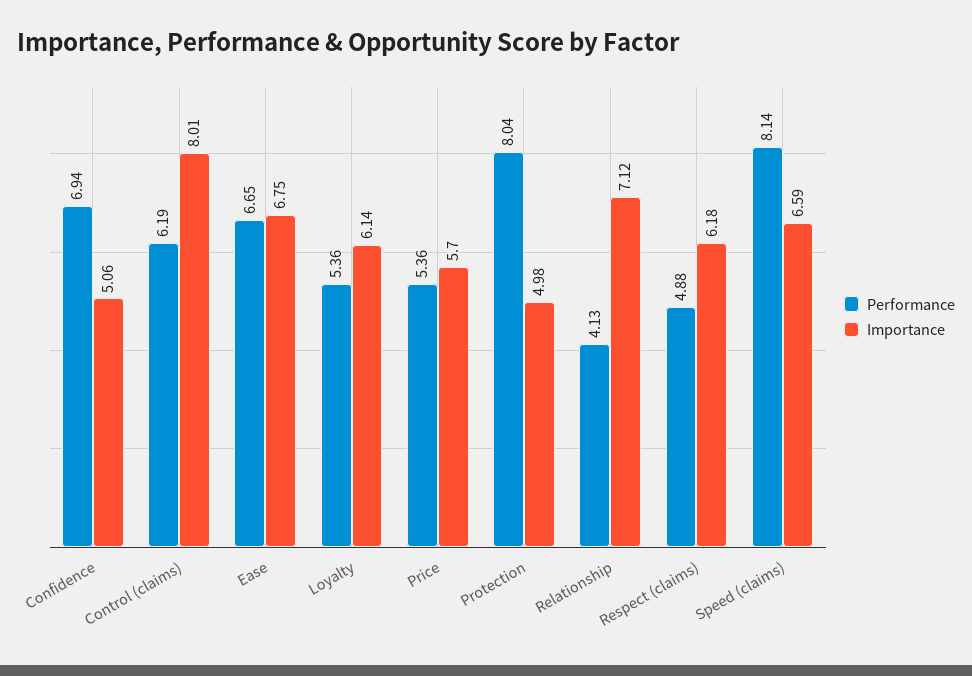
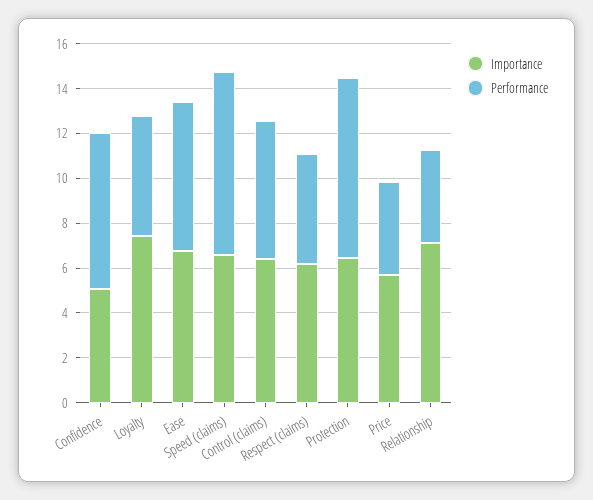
  {
    "Performance": {
      "Confidence": 6.94,
      "Control (claims)": 6.19,
      "Ease": 6.65,
      "Loyalty": 5.36,
-     "Price": 5.36,
+     "Price": 4,
      "Protection": 8.04,
      "Relationship": 4.13,
      "Respect (claims)": 4.88,
      "Speed (claims)": 8.14
    },
    "Importance": {
      "Confidence": 5.06,
-     "Control (claims)": 8.01,
+     "Control (claims)": 6.5,
      "Ease": 6.75,
-     "Loyalty": 6.14,
+     "Loyalty": 7.5,
      "Price": 5.7,
-     "Protection": 4.98,
+     "Protection": 6.5,
      "Relationship": 7.12,
      "Respect (claims)": 6.18,
      "Speed (claims)": 6.59
    }
  }

